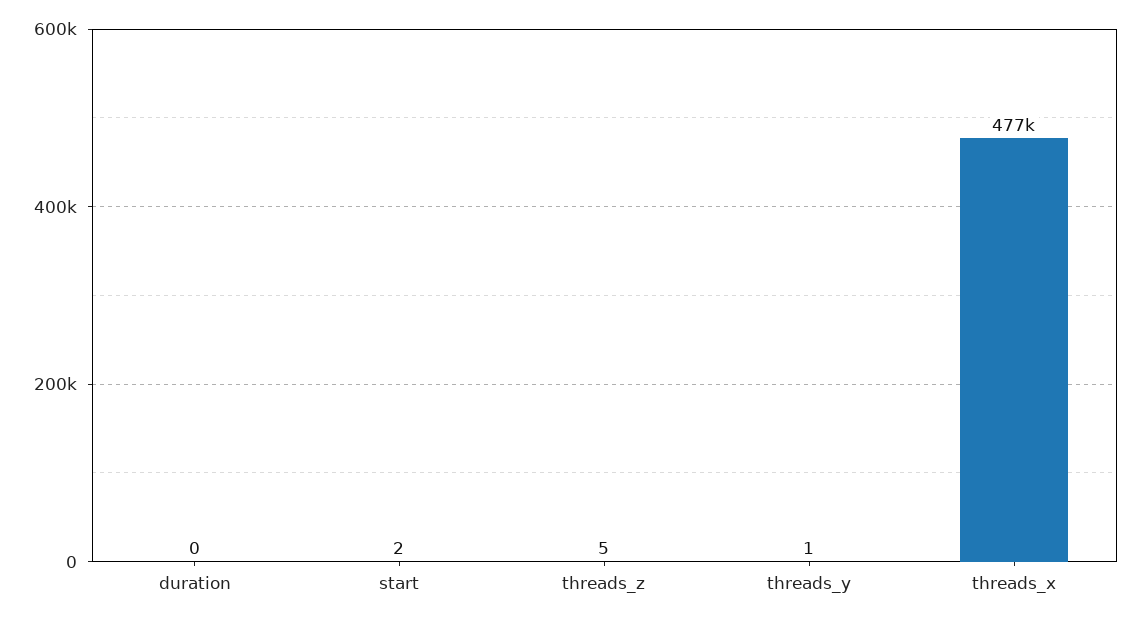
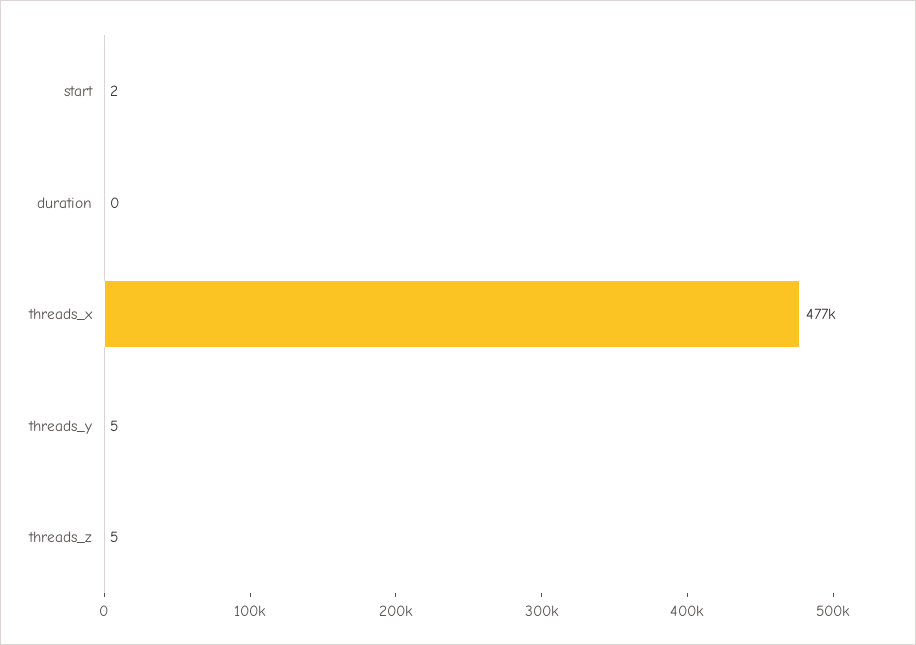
  {
    "duration": 0,
    "start": 2,
    "threads_z": 5,
-   "threads_y": 1,
+   "threads_y": 5,
    "threads_x": 477000
  }

